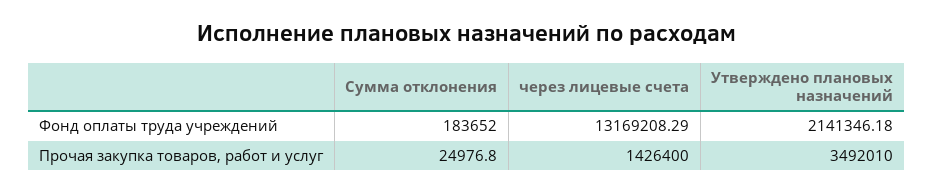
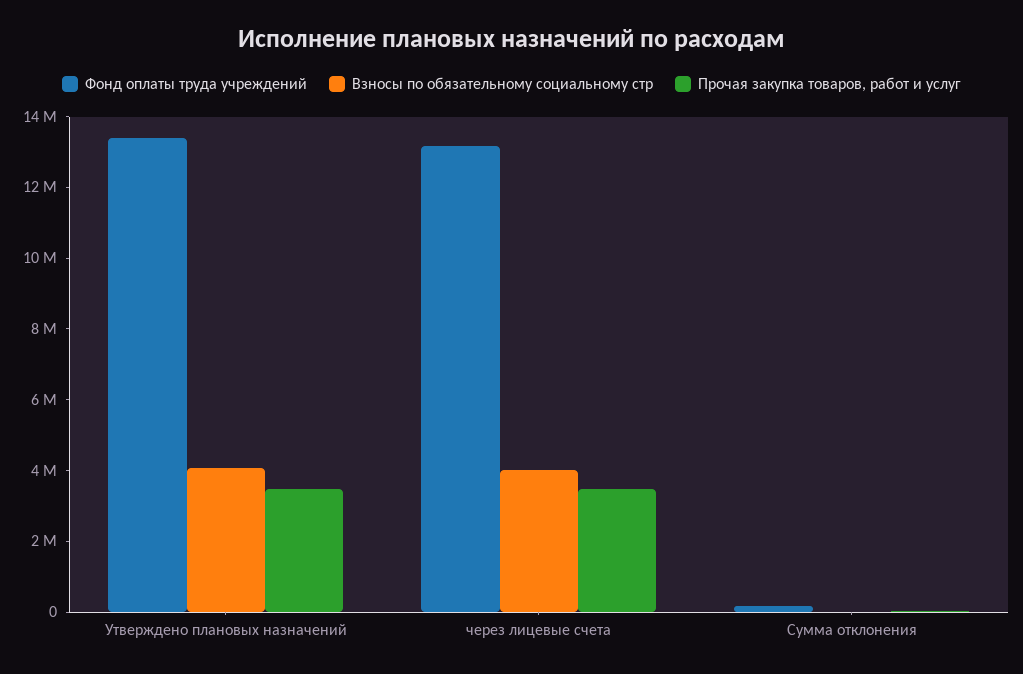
  {
    "Фонд оплаты труда учреждений": {
      "Сумма отклонения": 183652,
      "через лицевые счета": 13169208.29,
-     "Утверждено плановых назначений": 2141346.18
+     "Утверждено плановых назначений": 13500000
    },
    "Прочая закупка товаров, работ и услуг": {
      "Сумма отклонения": 24976.8,
-     "через лицевые счета": 1426400,
+     "через лицевые счета": 3500000,
      "Утверждено плановых назначений": 3492010
-   }
+   },
+   "Взносы по обязательному социальному стр": {
+     "Утверждено плановых назначений": 4000000,
+     "через лицевые счета": 4000000,
+     "Сумма отклонения": 0
+   }
  }

